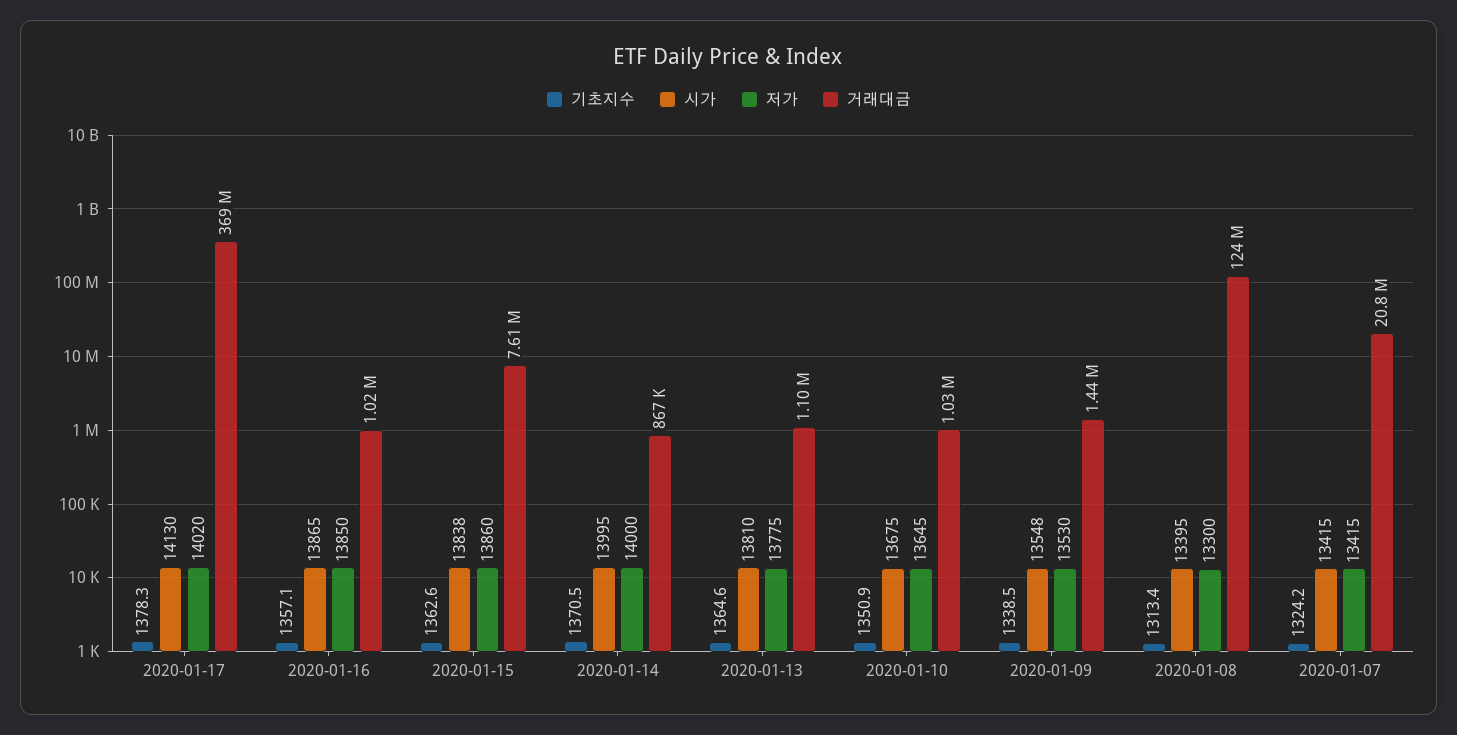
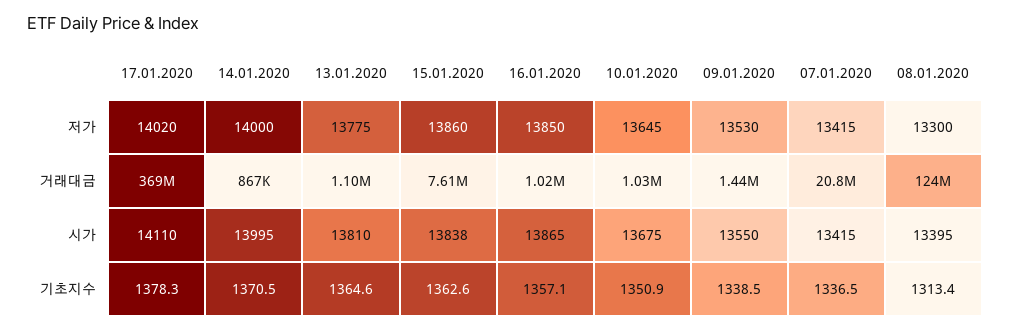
  {
    "기초지수": {
      "2020-01-17": 1378.3,
      "2020-01-16": 1357.1,
      "2020-01-15": 1362.6,
      "2020-01-14": 1370.5,
      "2020-01-13": 1364.6,
      "2020-01-10": 1350.9,
      "2020-01-09": 1338.5,
      "2020-01-08": 1313.4,
-     "2020-01-07": 1324.2
+     "2020-01-07": 1336.5
    },
    "시가": {
-     "2020-01-17": 14130,
+     "2020-01-17": 14110,
      "2020-01-16": 13865,
      "2020-01-15": 13838,
      "2020-01-14": 13995,
      "2020-01-13": 13810,
      "2020-01-10": 13675,
-     "2020-01-09": 13548,
+     "2020-01-09": 13550,
      "2020-01-08": 13395,
      "2020-01-07": 13415
    },
    "저가": {
      "2020-01-17": 14020,
      "2020-01-16": 13850,
      "2020-01-15": 13860,
      "2020-01-14": 14000,
      "2020-01-13": 13775,
      "2020-01-10": 13645,
      "2020-01-09": 13530,
      "2020-01-08": 13300,
      "2020-01-07": 13415
    },
    "거래대금": {
      "2020-01-17": 369000000,
      "2020-01-16": 1020000,
      "2020-01-15": 7610000,
      "2020-01-14": 867000,
      "2020-01-13": 1100000,
      "2020-01-10": 1030000,
      "2020-01-09": 1440000,
      "2020-01-08": 124000000,
      "2020-01-07": 20800000
    }
  }

